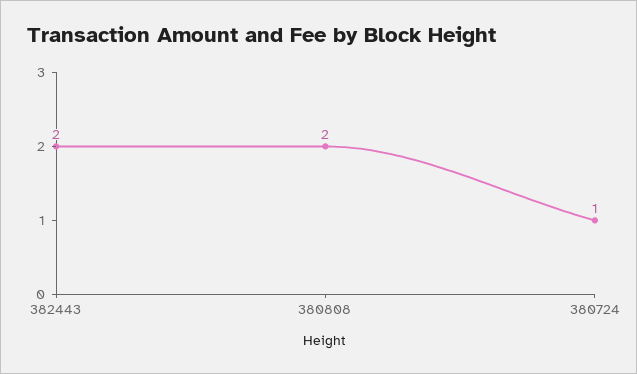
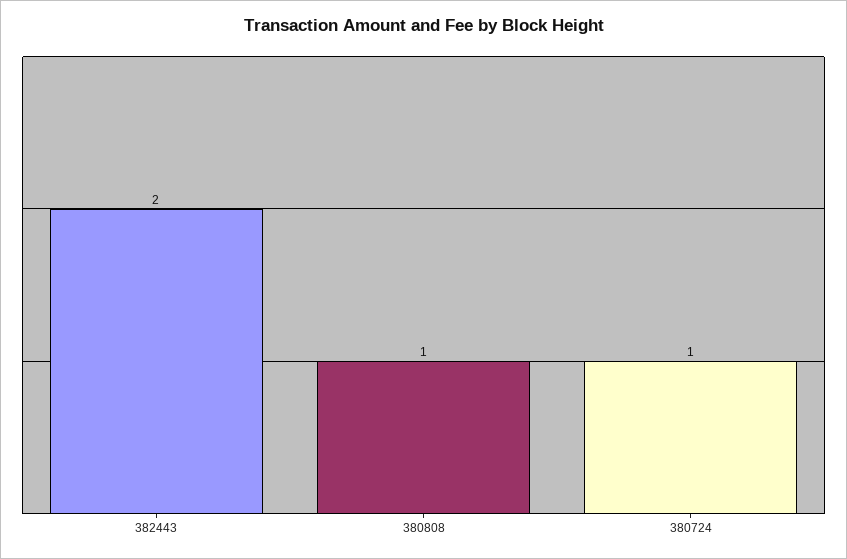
  {
    "382443": 2,
-   "380808": 2,
+   "380808": 1,
    "380724": 1
  }

